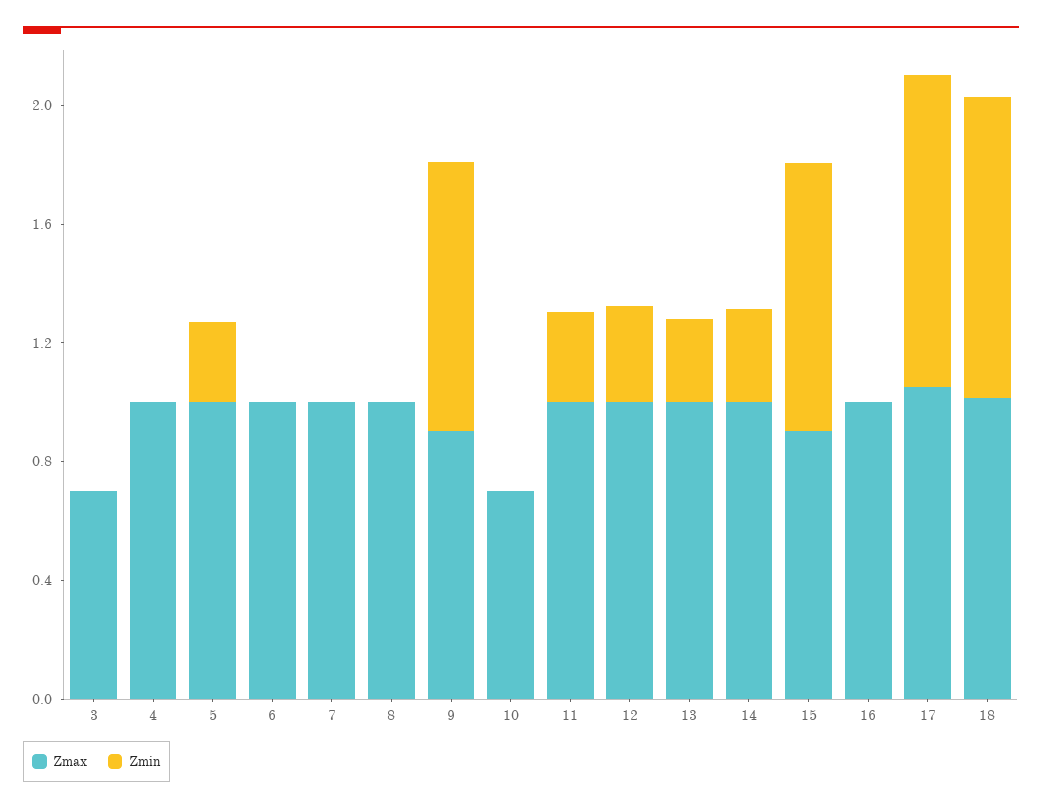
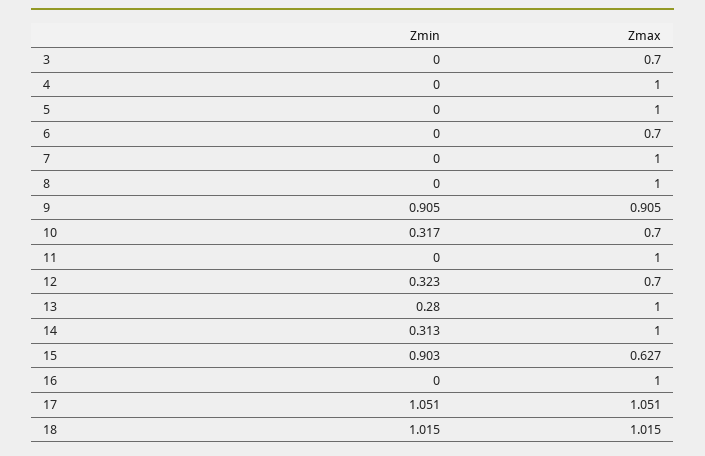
  {
    "Zmax": {
      "3": 0.7,
      "4": 1,
      "5": 1,
-     "6": 1,
+     "6": 0.7,
      "7": 1,
      "8": 1,
      "9": 0.905,
      "10": 0.7,
      "11": 1,
-     "12": 1,
+     "12": 0.7,
      "13": 1,
      "14": 1,
-     "15": 0.9,
+     "15": 0.627,
      "16": 1,
      "17": 1.051,
      "18": 1.015
    },
    "Zmin": {
      "3": 0,
      "4": 0,
-     "5": 0.3,
+     "5": 0,
      "6": 0,
      "7": 0,
      "8": 0,
      "9": 0.905,
-     "10": 0,
+     "10": 0.317,
-     "11": 0.3,
+     "11": 0,
      "12": 0.323,
      "13": 0.28,
      "14": 0.313,
      "15": 0.903,
      "16": 0,
      "17": 1.051,
      "18": 1.015
    }
  }

